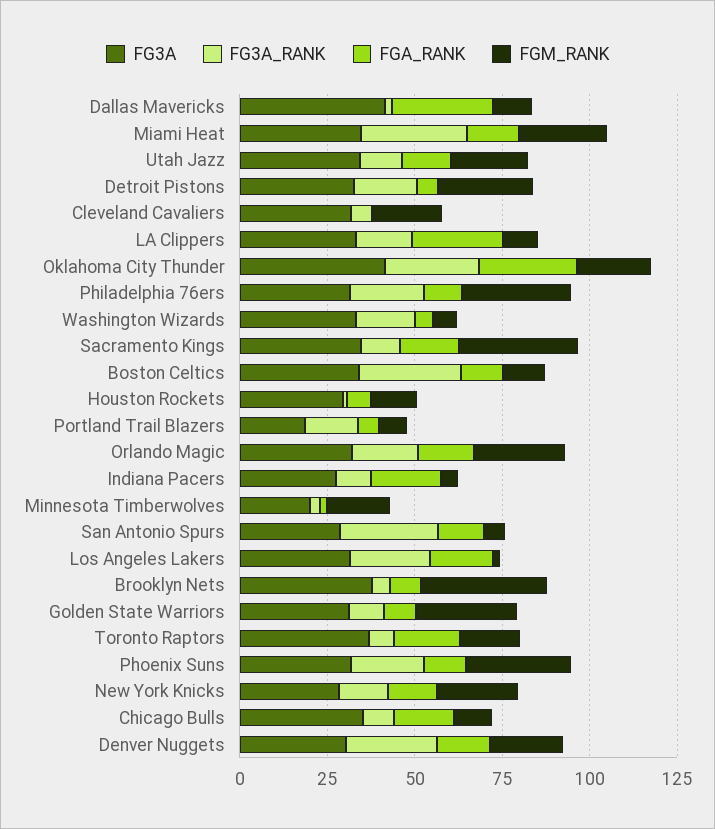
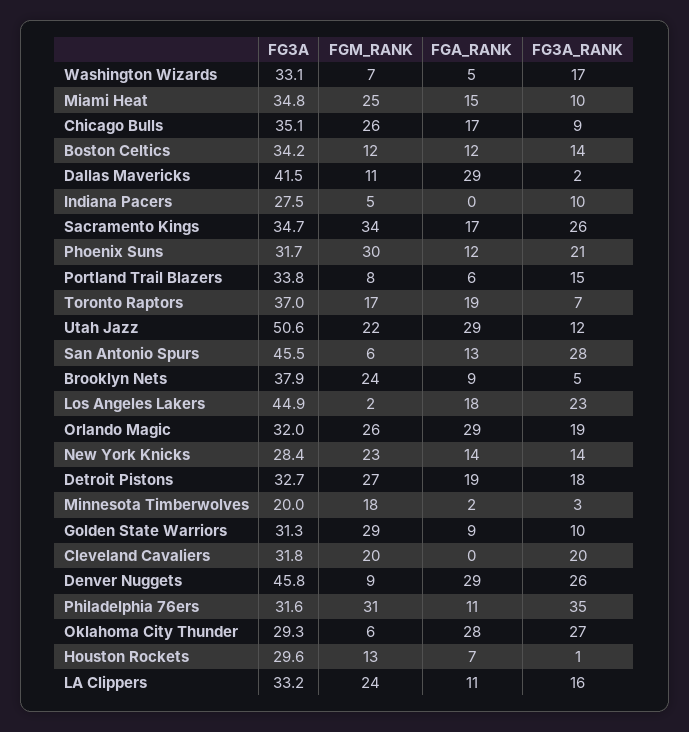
  {
    "FG3A": {
      "Dallas Mavericks": 41.5,
      "Miami Heat": 34.8,
-     "Utah Jazz": 35,
+     "Utah Jazz": 50.6,
      "Detroit Pistons": 32.7,
      "Cleveland Cavaliers": 31.8,
      "LA Clippers": 33.2,
-     "Oklahoma City Thunder": 40,
+     "Oklahoma City Thunder": 29.3,
      "Philadelphia 76ers": 31.6,
      "Washington Wizards": 33.1,
      "Sacramento Kings": 34.7,
      "Boston Celtics": 34.2,
      "Houston Rockets": 29.6,
-     "Portland Trail Blazers": 20,
+     "Portland Trail Blazers": 33.8,
      "Orlando Magic": 32,
      "Indiana Pacers": 27.5,
      "Minnesota Timberwolves": 20,
-     "San Antonio Spurs": 30,
+     "San Antonio Spurs": 45.5,
-     "Los Angeles Lakers": 30,
+     "Los Angeles Lakers": 44.9,
      "Brooklyn Nets": 37.9,
      "Golden State Warriors": 31.3,
      "Toronto Raptors": 37,
      "Phoenix Suns": 31.7,
      "New York Knicks": 28.4,
      "Chicago Bulls": 35.1,
-     "Denver Nuggets": 30
+     "Denver Nuggets": 45.8
    },
    "FG3A_RANK": {
      "Dallas Mavericks": 2,
-     "Miami Heat": 30,
+     "Miami Heat": 10,
      "Utah Jazz": 12,
      "Detroit Pistons": 18,
-     "Cleveland Cavaliers": 5,
+     "Cleveland Cavaliers": 20,
      "LA Clippers": 16,
      "Oklahoma City Thunder": 27,
-     "Philadelphia 76ers": 20,
+     "Philadelphia 76ers": 35,
      "Washington Wizards": 17,
-     "Sacramento Kings": 10,
+     "Sacramento Kings": 26,
-     "Boston Celtics": 30,
+     "Boston Celtics": 14,
      "Houston Rockets": 1,
      "Portland Trail Blazers": 15,
      "Orlando Magic": 19,
      "Indiana Pacers": 10,
      "Minnesota Timberwolves": 3,
      "San Antonio Spurs": 28,
      "Los Angeles Lakers": 23,
      "Brooklyn Nets": 5,
      "Golden State Warriors": 10,
      "Toronto Raptors": 7,
      "Phoenix Suns": 21,
      "New York Knicks": 14,
      "Chicago Bulls": 9,
      "Denver Nuggets": 26
    },
    "FGA_RANK": {
      "Dallas Mavericks": 29,
      "Miami Heat": 15,
-     "Utah Jazz": 15,
+     "Utah Jazz": 29,
-     "Detroit Pistons": 5,
+     "Detroit Pistons": 19,
      "Cleveland Cavaliers": 0,
-     "LA Clippers": 25,
+     "LA Clippers": 11,
      "Oklahoma City Thunder": 28,
      "Philadelphia 76ers": 11,
      "Washington Wizards": 5,
      "Sacramento Kings": 17,
      "Boston Celtics": 12,
      "Houston Rockets": 7,
      "Portland Trail Blazers": 6,
-     "Orlando Magic": 15,
+     "Orlando Magic": 29,
-     "Indiana Pacers": 20,
+     "Indiana Pacers": 0,
      "Minnesota Timberwolves": 2,
      "San Antonio Spurs": 13,
      "Los Angeles Lakers": 18,
      "Brooklyn Nets": 9,
      "Golden State Warriors": 9,
      "Toronto Raptors": 19,
      "Phoenix Suns": 12,
      "New York Knicks": 14,
      "Chicago Bulls": 17,
-     "Denver Nuggets": 15
+     "Denver Nuggets": 29
    },
    "FGM_RANK": {
      "Dallas Mavericks": 11,
      "Miami Heat": 25,
      "Utah Jazz": 22,
      "Detroit Pistons": 27,
      "Cleveland Cavaliers": 20,
-     "LA Clippers": 10,
+     "LA Clippers": 24,
-     "Oklahoma City Thunder": 20,
+     "Oklahoma City Thunder": 6,
      "Philadelphia 76ers": 31,
      "Washington Wizards": 7,
      "Sacramento Kings": 34,
      "Boston Celtics": 12,
      "Houston Rockets": 13,
      "Portland Trail Blazers": 8,
      "Orlando Magic": 26,
      "Indiana Pacers": 5,
      "Minnesota Timberwolves": 18,
      "San Antonio Spurs": 6,
      "Los Angeles Lakers": 2,
-     "Brooklyn Nets": 35,
+     "Brooklyn Nets": 24,
      "Golden State Warriors": 29,
      "Toronto Raptors": 17,
      "Phoenix Suns": 30,
      "New York Knicks": 23,
-     "Chicago Bulls": 10,
+     "Chicago Bulls": 26,
-     "Denver Nuggets": 20
+     "Denver Nuggets": 9
    }
  }

